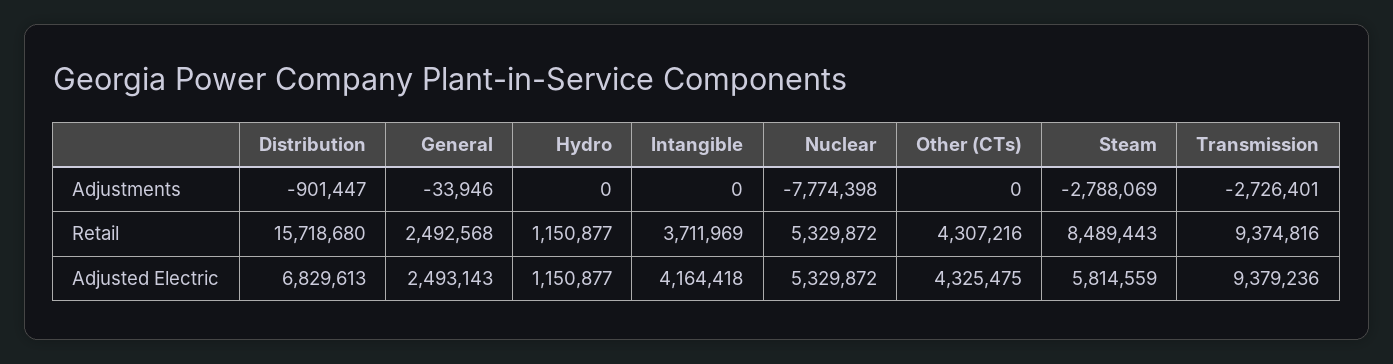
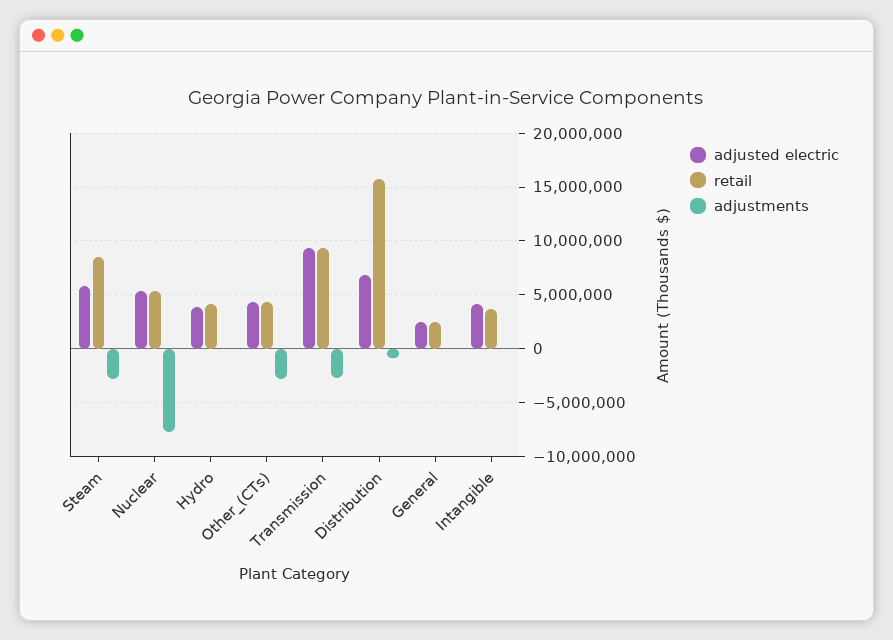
  {
    "Adjustments": {
      "Distribution": -901447,
      "General": -33946,
      "Hydro": 0,
      "Intangible": 0,
      "Nuclear": -7774398,
-     "Other (CTs)": 0,
+     "Other (CTs)": -3000000,
      "Steam": -2788069,
      "Transmission": -2726401
    },
    "Retail": {
      "Distribution": 15718680,
      "General": 2492568,
-     "Hydro": 1150877,
+     "Hydro": 4000000,
      "Intangible": 3711969,
      "Nuclear": 5329872,
      "Other (CTs)": 4307216,
      "Steam": 8489443,
      "Transmission": 9374816
    },
    "Adjusted Electric": {
      "Distribution": 6829613,
      "General": 2493143,
-     "Hydro": 1150877,
+     "Hydro": 4000000,
      "Intangible": 4164418,
      "Nuclear": 5329872,
      "Other (CTs)": 4325475,
      "Steam": 5814559,
      "Transmission": 9379236
    }
  }

